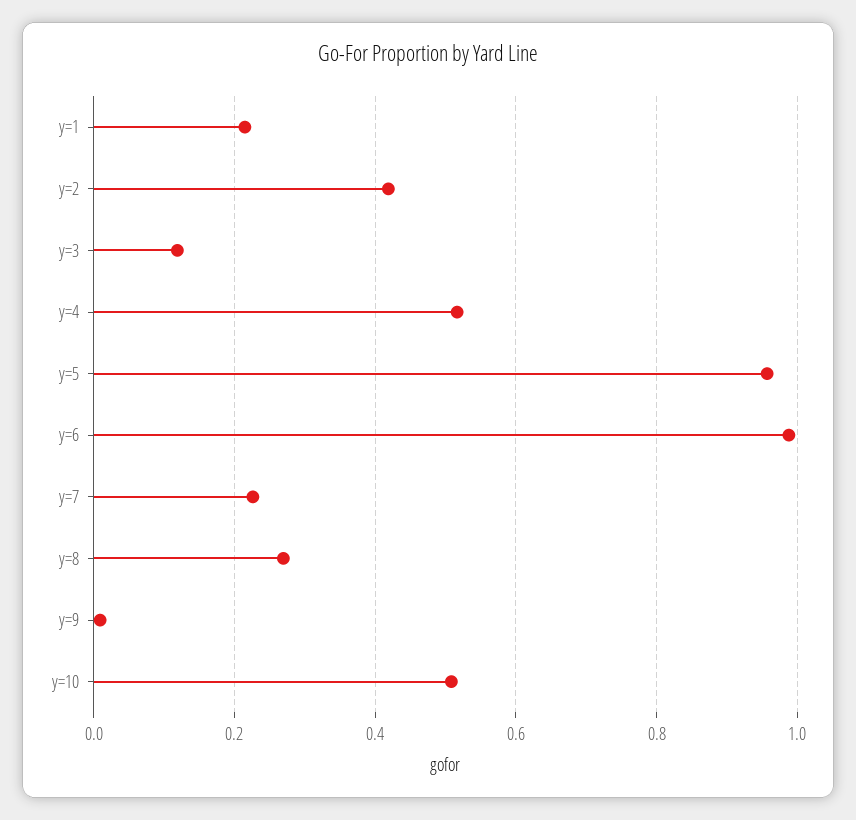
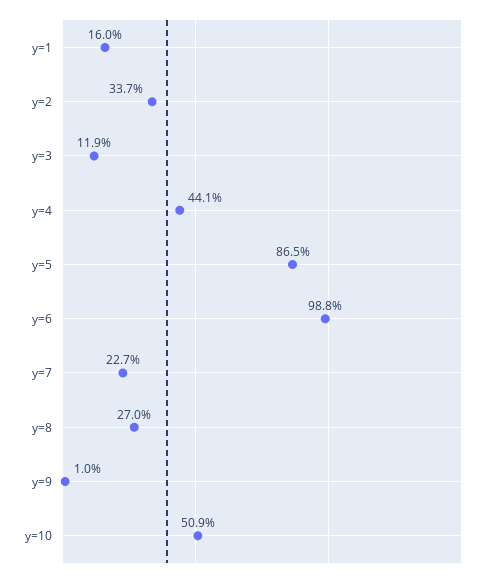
  {
-   "y=1": 0.22,
+   "y=1": 0.16,
-   "y=2": 0.42,
+   "y=2": 0.337,
    "y=3": 0.119,
-   "y=4": 0.52,
+   "y=4": 0.441,
-   "y=5": 0.96,
+   "y=5": 0.865,
    "y=6": 0.988,
    "y=7": 0.227,
    "y=8": 0.27,
    "y=9": 0.01,
    "y=10": 0.509
  }

